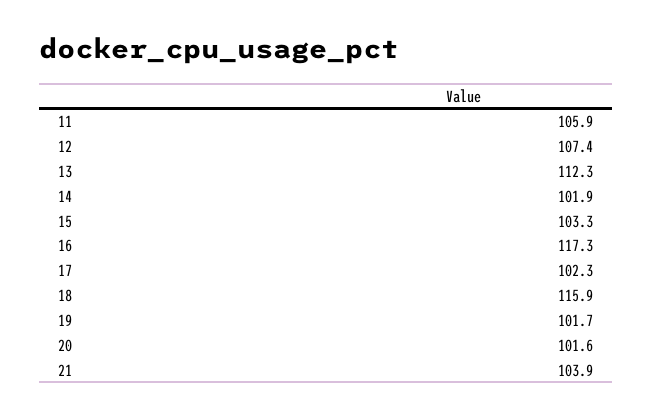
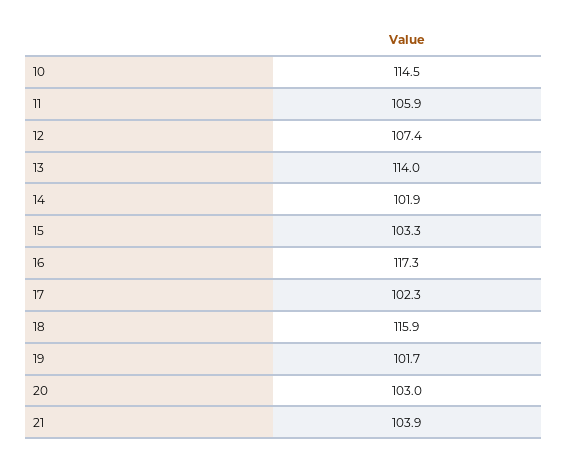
  {
    "11": 105.9,
    "12": 107.4,
-   "13": 112.3,
+   "13": 114,
    "14": 101.9,
    "15": 103.3,
    "16": 117.3,
    "17": 102.3,
    "18": 115.9,
    "19": 101.7,
-   "20": 101.6,
+   "20": 103,
-   "21": 103.9
+   "21": 103.9,
+   "10": 114.5
  }

